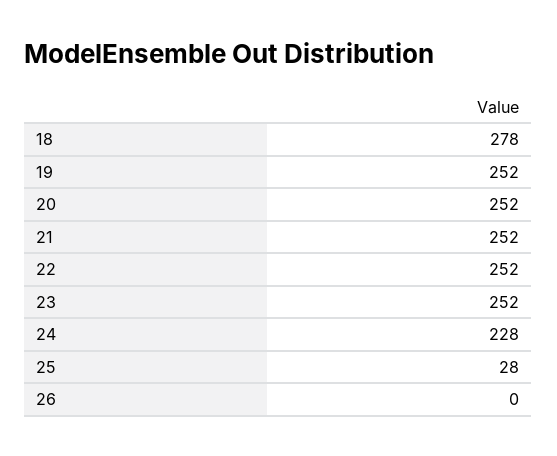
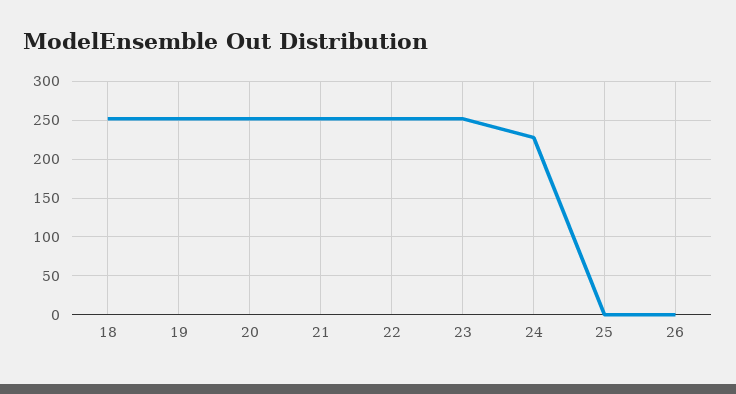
  {
-   "18": 278,
+   "18": 250,
    "19": 252,
    "20": 252,
    "21": 252,
    "22": 252,
    "23": 252,
    "24": 228,
-   "25": 28,
+   "25": 0,
    "26": 0
  }

